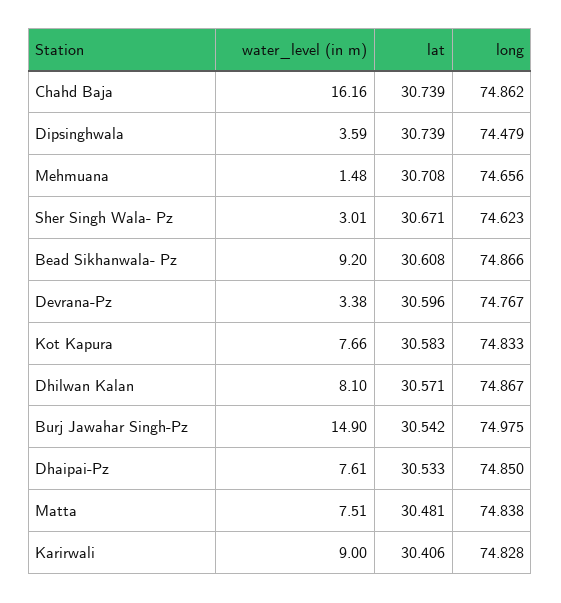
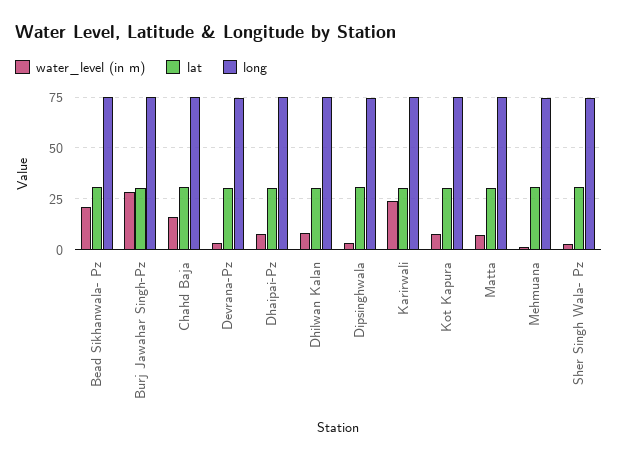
  {
    "water_level (in m)": {
      "Chahd Baja": 16.16,
      "Dipsinghwala": 3.59,
      "Mehmuana": 1.48,
      "Sher Singh Wala- Pz": 3.01,
-     "Bead Sikhanwala- Pz": 9.2,
+     "Bead Sikhanwala- Pz": 20,
      "Devrana-Pz": 3.38,
      "Kot Kapura": 7.66,
      "Dhilwan Kalan": 8.1,
-     "Burj Jawahar Singh-Pz": 14.9,
+     "Burj Jawahar Singh-Pz": 30,
      "Dhaipai-Pz": 7.61,
      "Matta": 7.51,
-     "Karirwali": 9
+     "Karirwali": 25
    },
    "lat": {
      "Chahd Baja": 30.739,
      "Dipsinghwala": 30.739,
      "Mehmuana": 30.708,
      "Sher Singh Wala- Pz": 30.671,
      "Bead Sikhanwala- Pz": 30.608,
      "Devrana-Pz": 30.596,
      "Kot Kapura": 30.583,
      "Dhilwan Kalan": 30.571,
      "Burj Jawahar Singh-Pz": 30.542,
      "Dhaipai-Pz": 30.533,
      "Matta": 30.481,
      "Karirwali": 30.406
    },
    "long": {
      "Chahd Baja": 74.862,
      "Dipsinghwala": 74.479,
      "Mehmuana": 74.656,
      "Sher Singh Wala- Pz": 74.623,
      "Bead Sikhanwala- Pz": 74.866,
      "Devrana-Pz": 74.767,
      "Kot Kapura": 74.833,
      "Dhilwan Kalan": 74.867,
      "Burj Jawahar Singh-Pz": 74.975,
      "Dhaipai-Pz": 74.85,
      "Matta": 74.838,
      "Karirwali": 74.828
    }
  }

